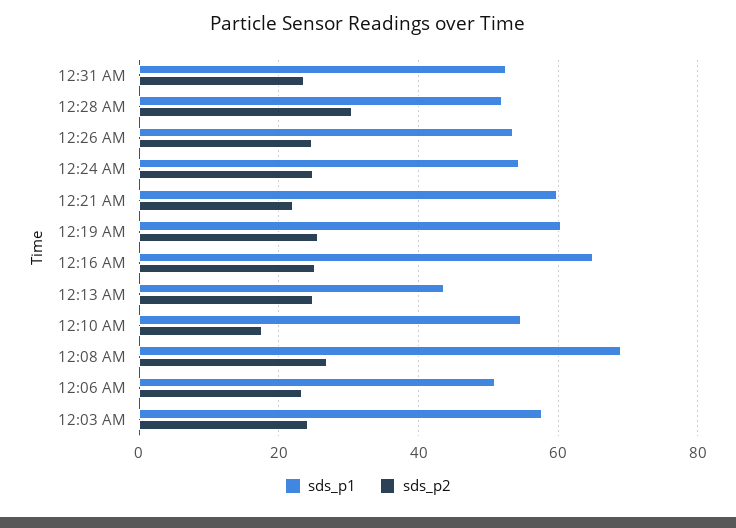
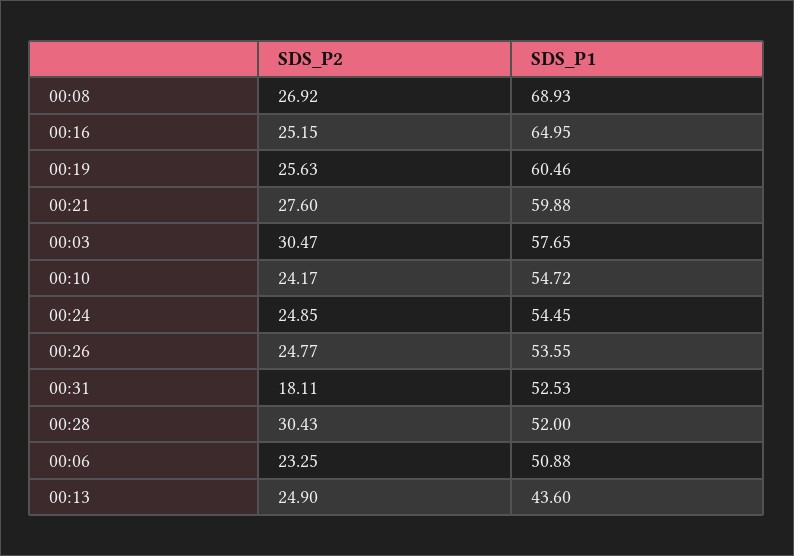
  {
    "sds_p1": {
      "12:31 AM": 52.53,
      "12:28 AM": 52,
      "12:26 AM": 53.55,
      "12:24 AM": 54.45,
      "12:21 AM": 59.88,
      "12:19 AM": 60.46,
      "12:16 AM": 64.95,
      "12:13 AM": 43.6,
      "12:10 AM": 54.72,
      "12:08 AM": 68.93,
      "12:06 AM": 50.88,
      "12:03 AM": 57.65
    },
    "sds_p2": {
-     "12:31 AM": 24,
+     "12:31 AM": 18.11,
      "12:28 AM": 30.43,
      "12:26 AM": 24.77,
      "12:24 AM": 24.85,
-     "12:21 AM": 22,
+     "12:21 AM": 27.6,
      "12:19 AM": 25.63,
      "12:16 AM": 25.15,
      "12:13 AM": 24.9,
-     "12:10 AM": 18,
+     "12:10 AM": 24.17,
      "12:08 AM": 26.92,
      "12:06 AM": 23.25,
-     "12:03 AM": 24
+     "12:03 AM": 30.47
    }
  }

